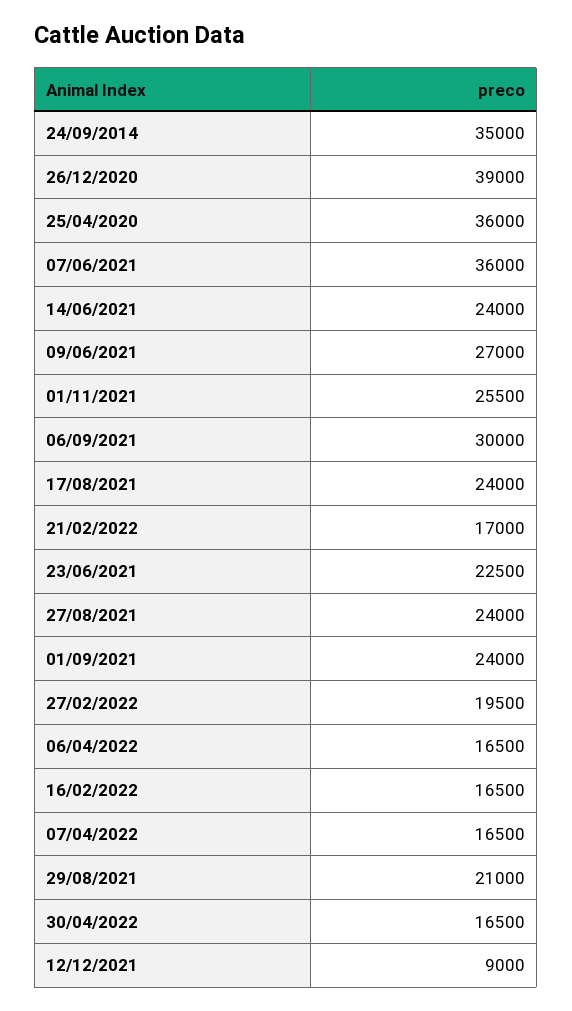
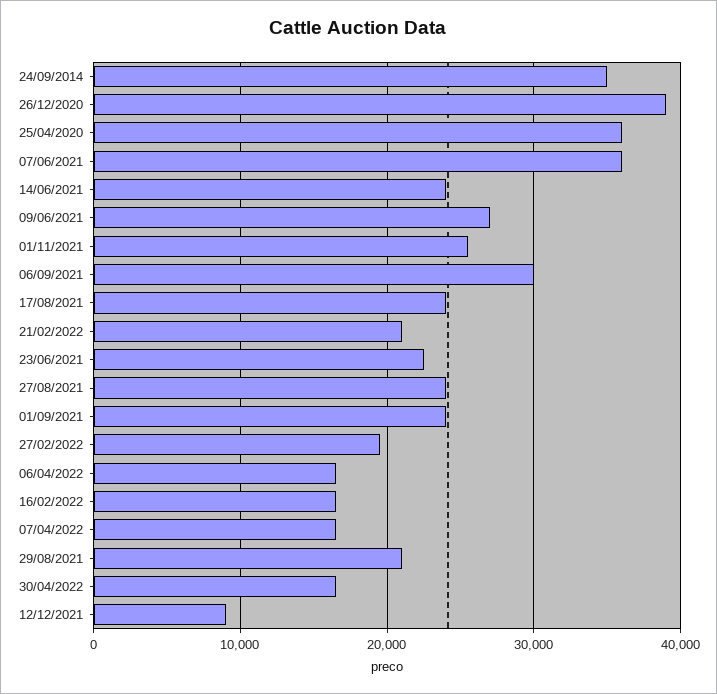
  {
    "24/09/2014": 35000,
    "26/12/2020": 39000,
    "25/04/2020": 36000,
    "07/06/2021": 36000,
    "14/06/2021": 24000,
    "09/06/2021": 27000,
    "01/11/2021": 25500,
    "06/09/2021": 30000,
    "17/08/2021": 24000,
-   "21/02/2022": 17000,
+   "21/02/2022": 21000,
    "23/06/2021": 22500,
    "27/08/2021": 24000,
    "01/09/2021": 24000,
    "27/02/2022": 19500,
    "06/04/2022": 16500,
    "16/02/2022": 16500,
    "07/04/2022": 16500,
    "29/08/2021": 21000,
    "30/04/2022": 16500,
    "12/12/2021": 9000
  }

